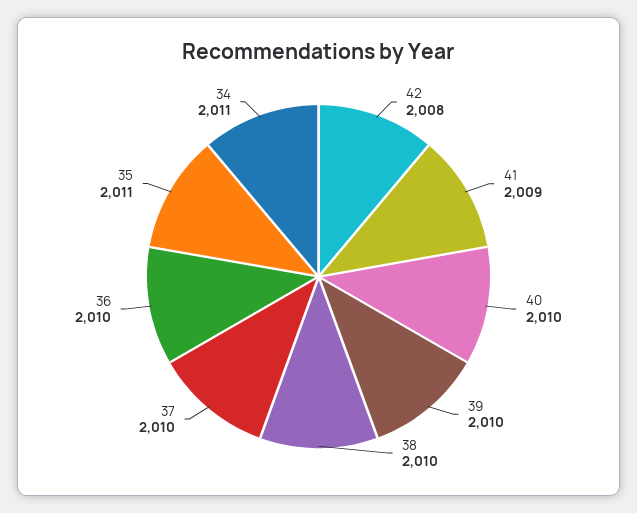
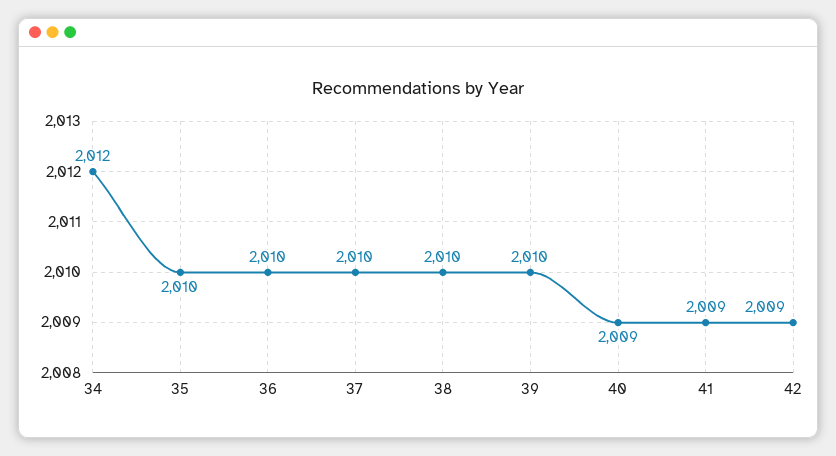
  {
-   "42": 2008,
+   "42": 2009,
    "41": 2009,
-   "40": 2010,
+   "40": 2009,
    "39": 2010,
    "38": 2010,
    "37": 2010,
    "36": 2010,
-   "35": 2011,
+   "35": 2010,
-   "34": 2011
+   "34": 2012
  }

